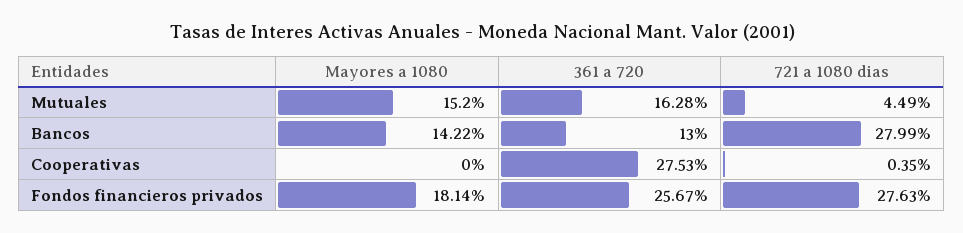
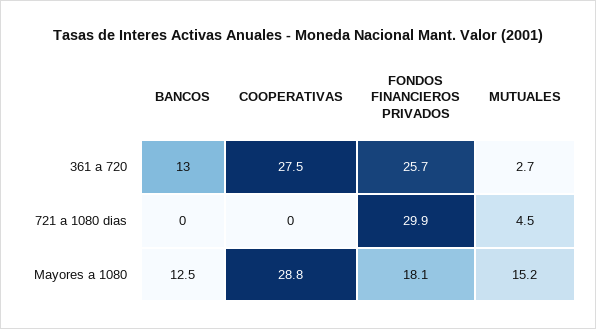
  {
    "Mayores a 1080": {
      "Mutuales": 15.2,
-     "Bancos": 14.22,
+     "Bancos": 12.5,
-     "Cooperativas": 0,
+     "Cooperativas": 28.8,
      "Fondos financieros privados": 18.14
    },
    "361 a 720": {
-     "Mutuales": 16.28,
+     "Mutuales": 2.7,
      "Bancos": 13,
      "Cooperativas": 27.53,
      "Fondos financieros privados": 25.67
    },
    "721 a 1080 dias": {
      "Mutuales": 4.49,
-     "Bancos": 27.99,
+     "Bancos": 0,
-     "Cooperativas": 0.35,
+     "Cooperativas": 0,
-     "Fondos financieros privados": 27.63
+     "Fondos financieros privados": 29.9
    }
  }

